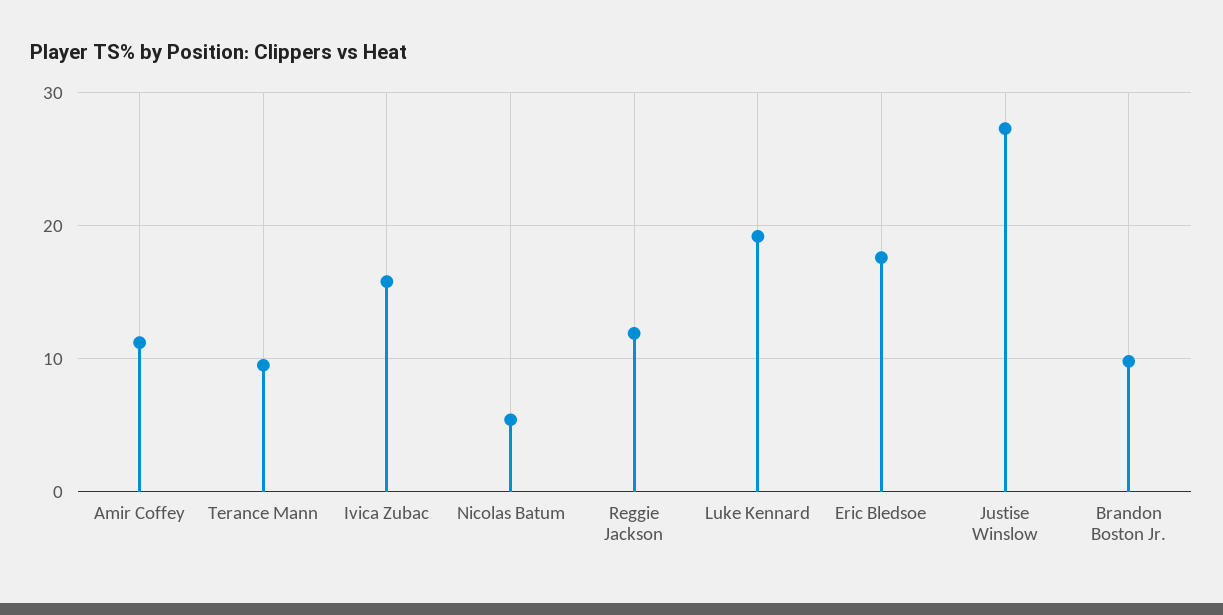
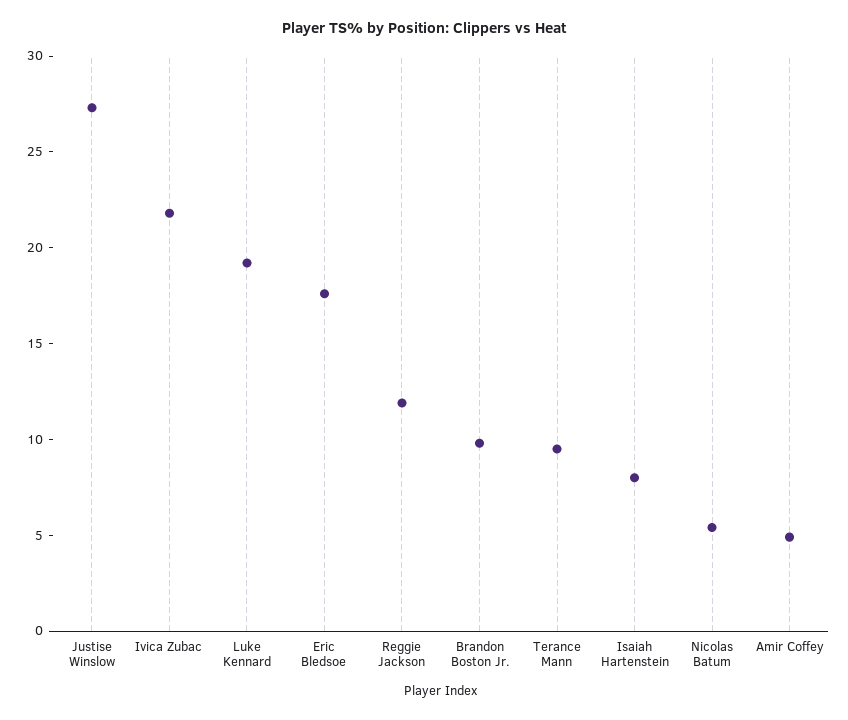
  {
-   "Amir Coffey": 11,
+   "Amir Coffey": 5,
    "Terance Mann": 10,
-   "Ivica Zubac": 16,
+   "Ivica Zubac": 22,
    "Nicolas Batum": 5,
    "Reggie Jackson": 12,
    "Luke Kennard": 19,
    "Eric Bledsoe": 18,
    "Justise Winslow": 27,
-   "Brandon Boston Jr.": 10
+   "Brandon Boston Jr.": 10,
+   "Isaiah Hartenstein": 8
  }

